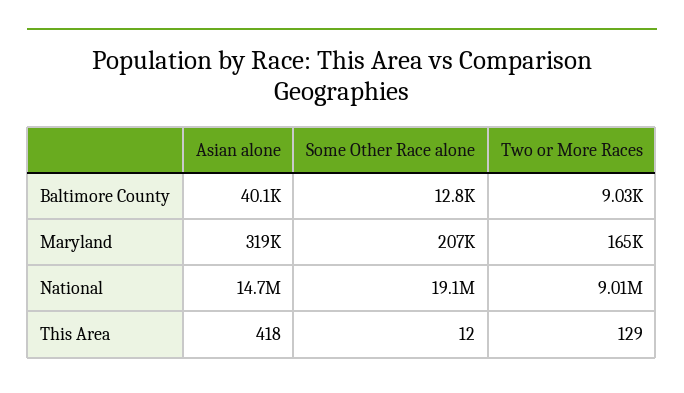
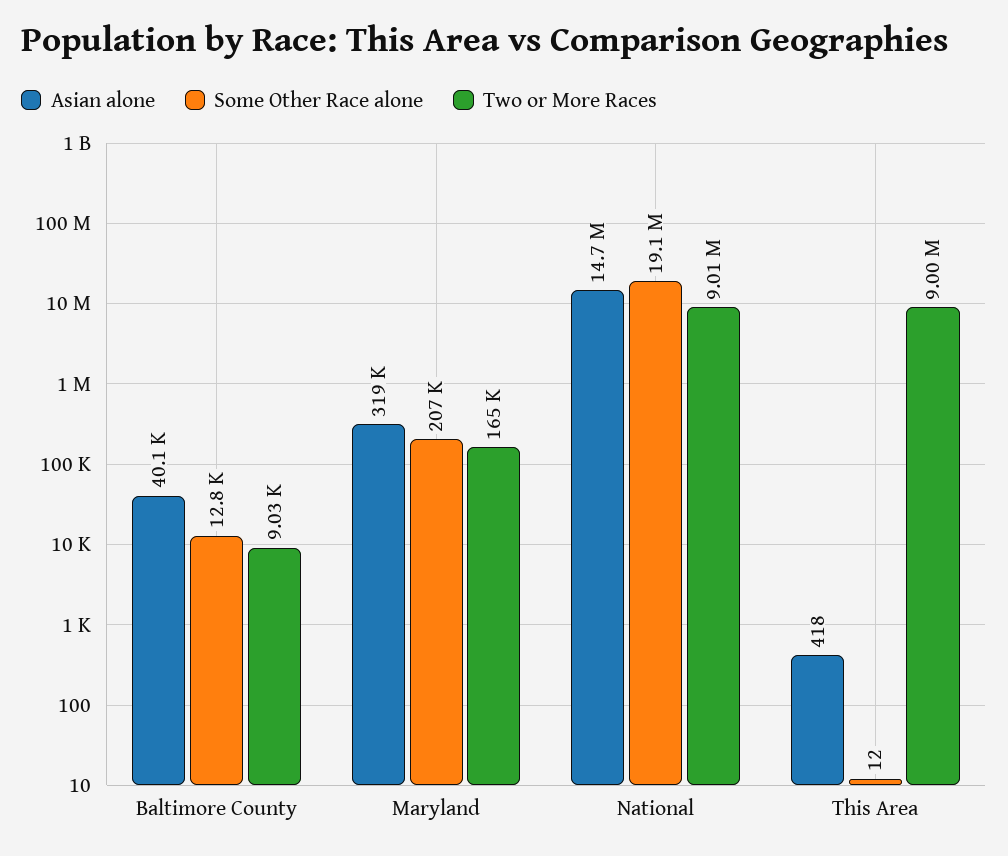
  {
    "Asian alone": {
      "Baltimore County": 40100,
      "Maryland": 319000,
      "National": 14700000,
      "This Area": 418
    },
    "Some Other Race alone": {
      "Baltimore County": 12800,
      "Maryland": 207000,
      "National": 19100000,
      "This Area": 12
    },
    "Two or More Races": {
      "Baltimore County": 9030,
      "Maryland": 165000,
      "National": 9010000,
-     "This Area": 129
+     "This Area": 9000000
    }
  }

